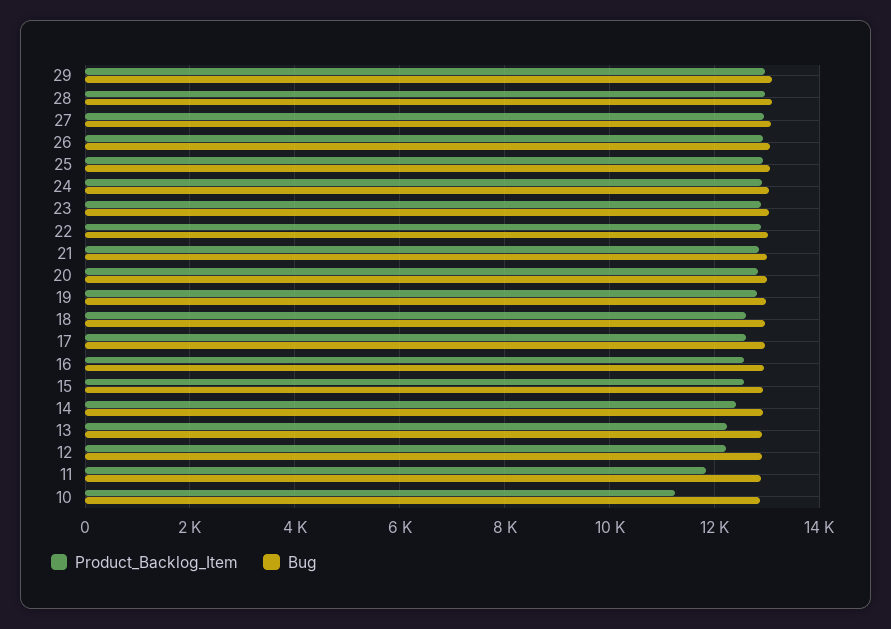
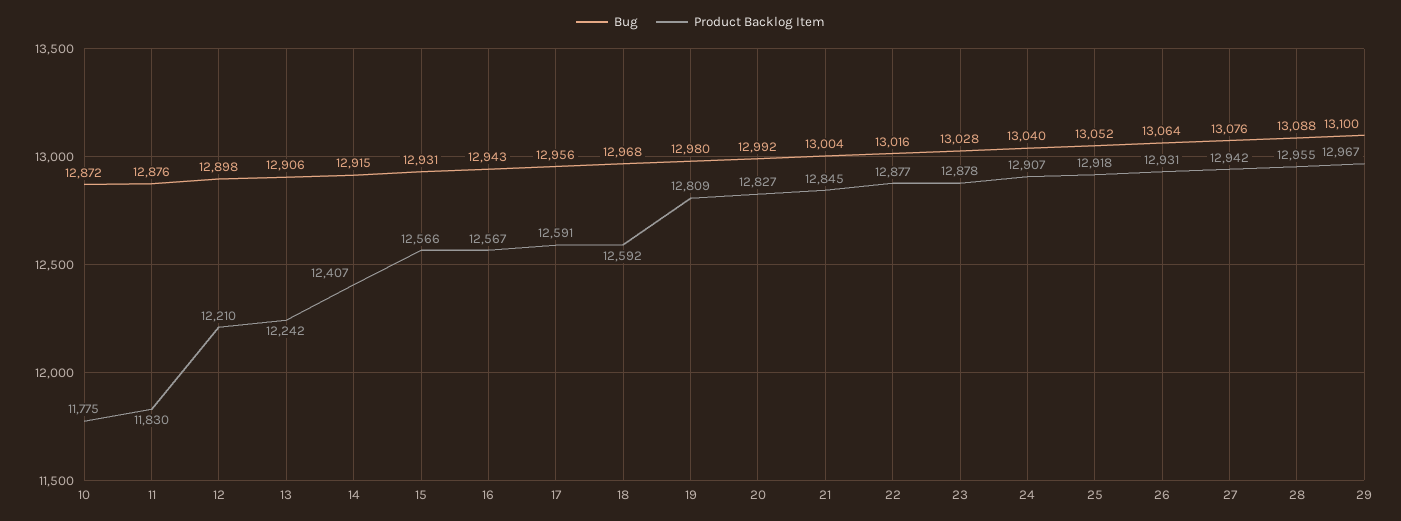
  {
    "Product_Backlog_Item": {
      "29": 12967,
      "28": 12955,
      "27": 12942,
      "26": 12931,
      "25": 12918,
      "24": 12907,
      "23": 12878,
      "22": 12877,
      "21": 12845,
      "20": 12827,
      "19": 12809,
      "18": 12592,
      "17": 12591,
      "16": 12567,
      "15": 12566,
      "14": 12407,
      "13": 12242,
      "12": 12210,
      "11": 11830,
-     "10": 11200
+     "10": 11775
    },
    "Bug": {
      "29": 13100,
      "28": 13088,
      "27": 13076,
      "26": 13064,
      "25": 13052,
      "24": 13040,
      "23": 13028,
      "22": 13016,
      "21": 13004,
      "20": 12992,
      "19": 12980,
      "18": 12968,
      "17": 12956,
      "16": 12943,
      "15": 12931,
      "14": 12915,
      "13": 12906,
      "12": 12898,
      "11": 12876,
      "10": 12872
    }
  }

